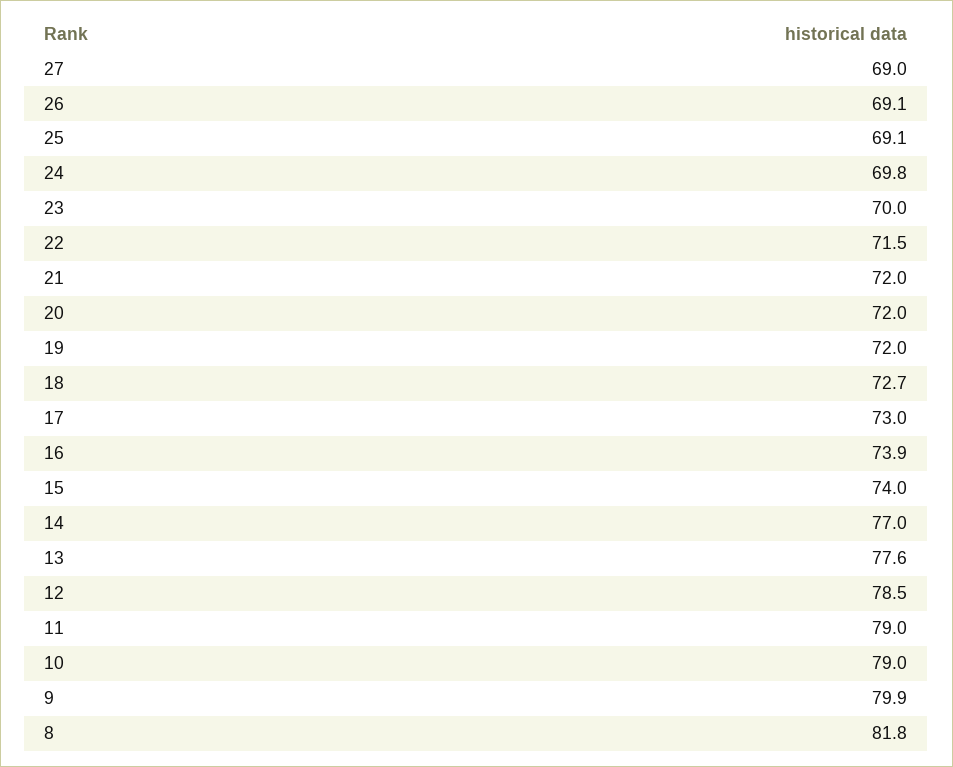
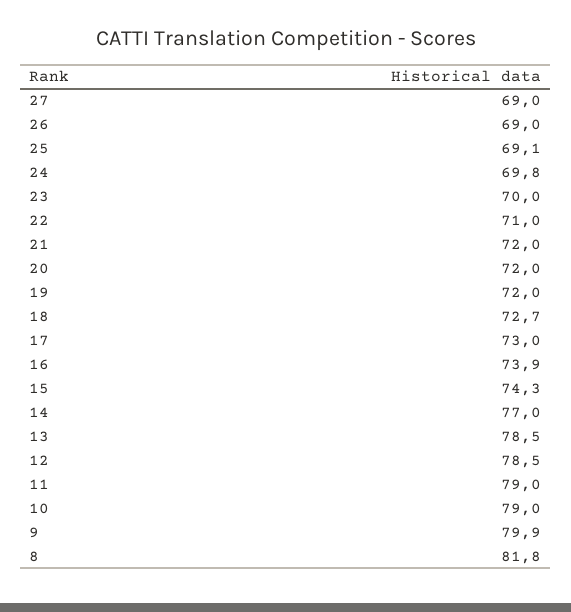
  {
    "27": 69,
-   "26": 69.1,
+   "26": 69,
    "25": 69.1,
    "24": 69.8,
    "23": 70,
-   "22": 71.5,
+   "22": 71,
    "21": 72,
    "20": 72,
    "19": 72,
    "18": 72.7,
    "17": 73,
    "16": 73.9,
-   "15": 74,
+   "15": 74.3,
    "14": 77,
-   "13": 77.6,
+   "13": 78.5,
    "12": 78.5,
    "11": 79,
    "10": 79,
    "9": 79.9,
    "8": 81.8
  }

